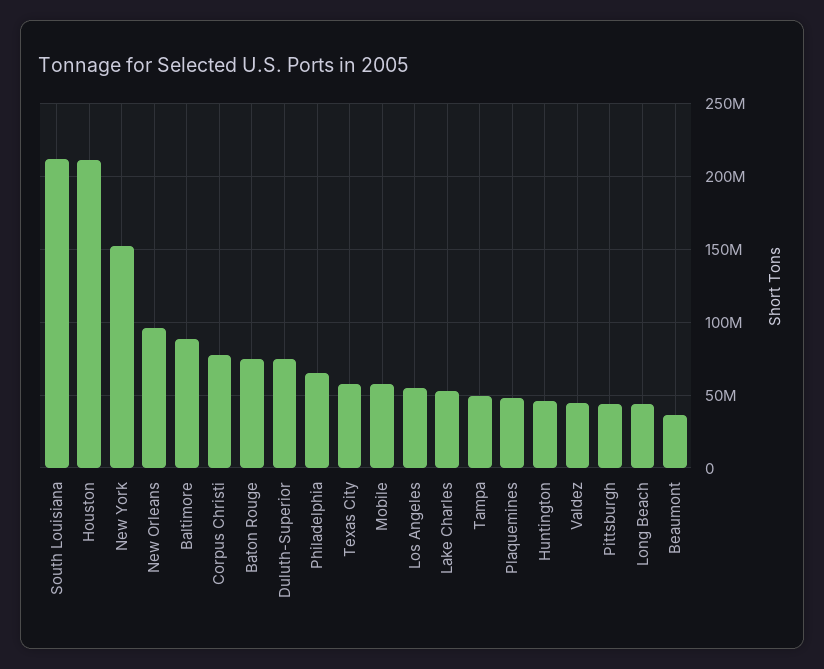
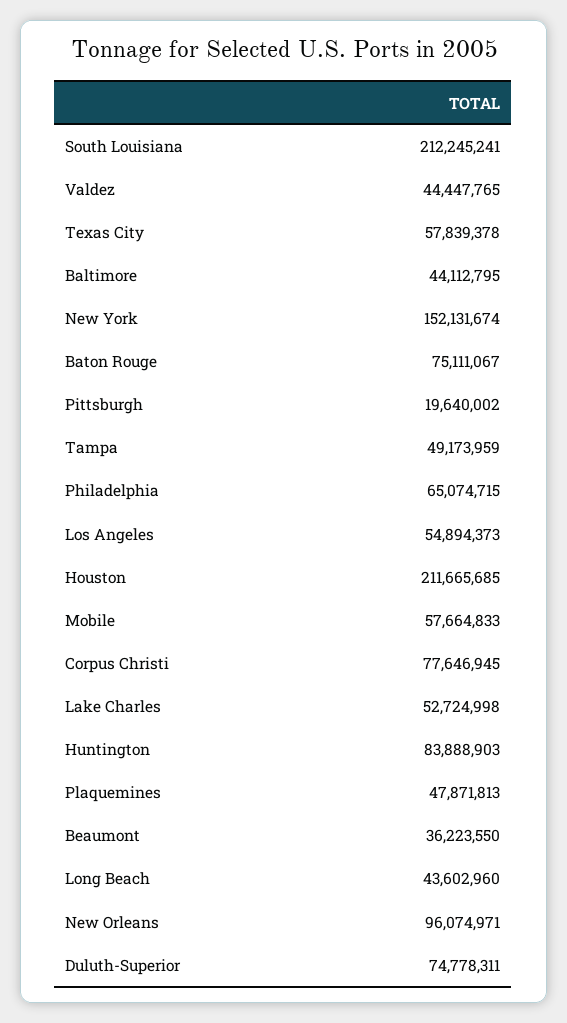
  {
    "South Louisiana": 212245241,
    "Houston": 211665685,
    "New York": 152131674,
    "New Orleans": 96074971,
-   "Baltimore": 90000000,
+   "Baltimore": 44112795,
    "Corpus Christi": 77646945,
    "Baton Rouge": 75111067,
    "Duluth-Superior": 74778311,
    "Philadelphia": 65074715,
    "Texas City": 57839378,
    "Mobile": 57664833,
    "Los Angeles": 54894373,
    "Lake Charles": 52724998,
    "Tampa": 49173959,
    "Plaquemines": 47871813,
-   "Huntington": 45000000,
+   "Huntington": 83888903,
    "Valdez": 44447765,
-   "Pittsburgh": 45000000,
+   "Pittsburgh": 19640002,
    "Long Beach": 43602960,
    "Beaumont": 36223550
  }

